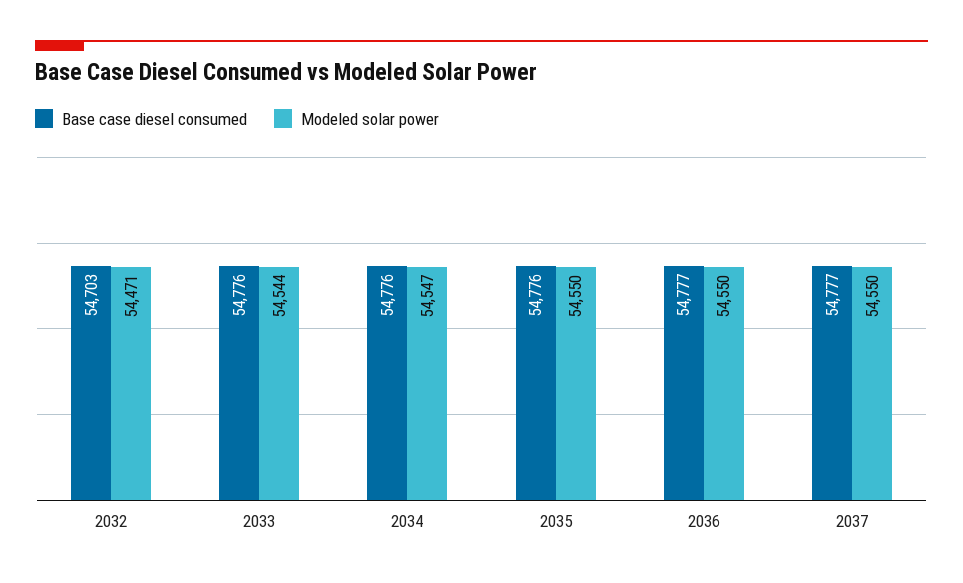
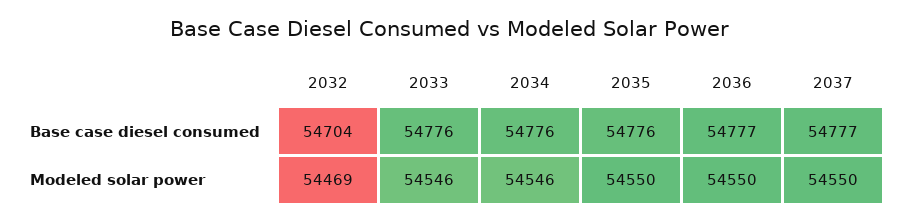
  {
    "Base case diesel consumed": {
-     "2032": 54703,
+     "2032": 54704,
      "2033": 54776,
      "2034": 54776,
      "2035": 54776,
      "2036": 54777,
      "2037": 54777
    },
    "Modeled solar power": {
-     "2032": 54471,
+     "2032": 54469,
-     "2033": 54544,
+     "2033": 54546,
-     "2034": 54547,
+     "2034": 54546,
      "2035": 54550,
      "2036": 54550,
      "2037": 54550
    }
  }

